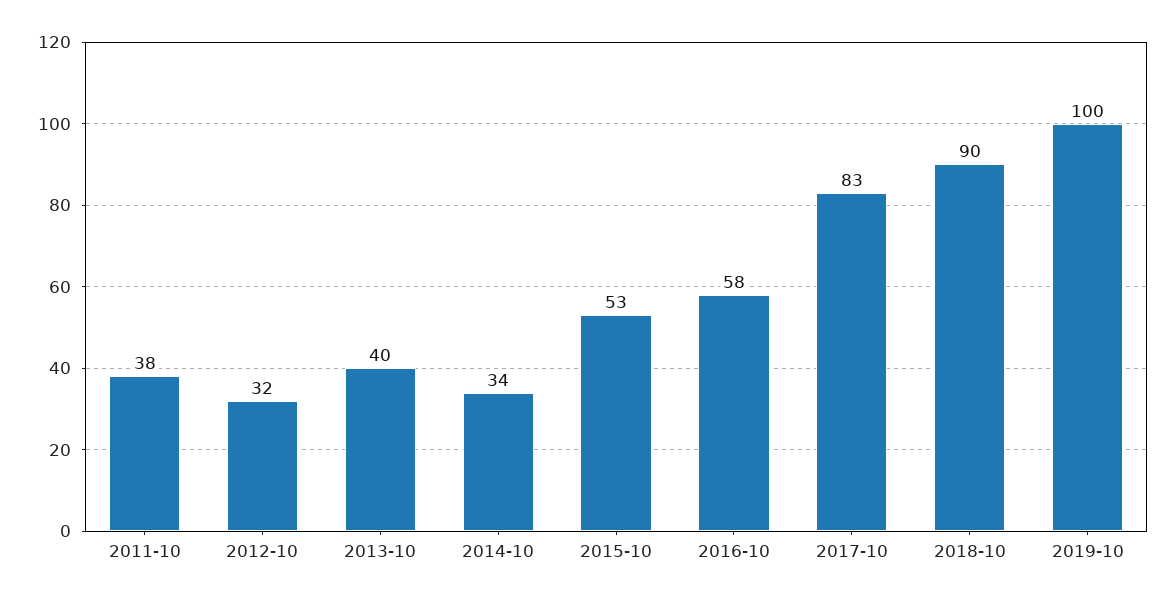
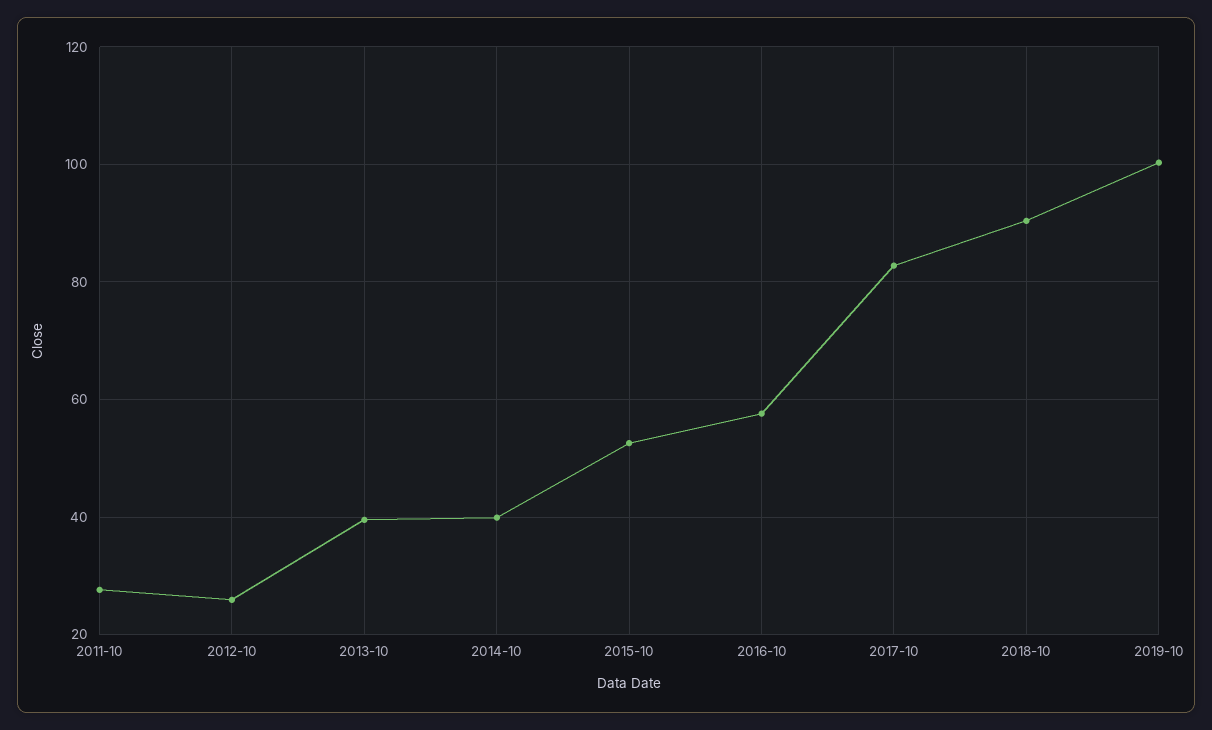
  {
-   "2011-10": 38,
+   "2011-10": 28,
-   "2012-10": 32,
+   "2012-10": 26,
    "2013-10": 40,
-   "2014-10": 34,
+   "2014-10": 40,
    "2015-10": 53,
    "2016-10": 58,
    "2017-10": 83,
    "2018-10": 90,
    "2019-10": 100
  }

